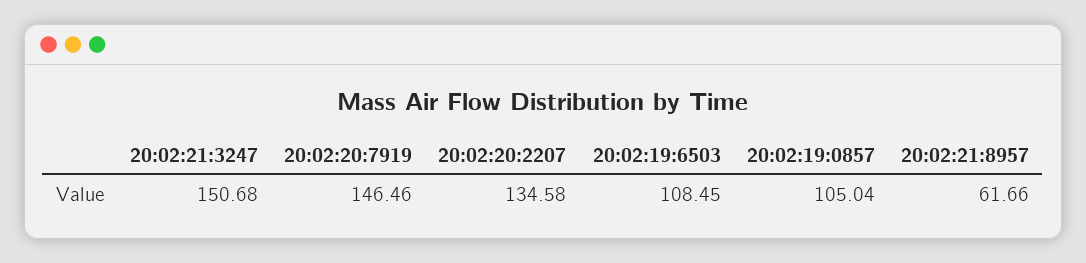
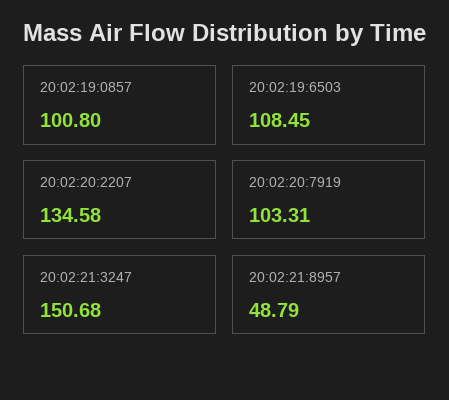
  {
    "20:02:21:3247": 150.68,
-   "20:02:20:7919": 146.46,
+   "20:02:20:7919": 103.31,
    "20:02:20:2207": 134.58,
    "20:02:19:6503": 108.45,
-   "20:02:19:0857": 105.04,
+   "20:02:19:0857": 100.8,
-   "20:02:21:8957": 61.66
+   "20:02:21:8957": 48.79
  }

